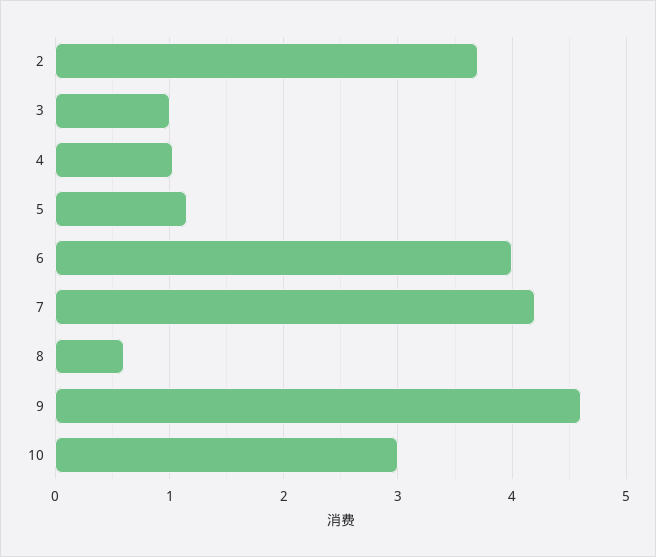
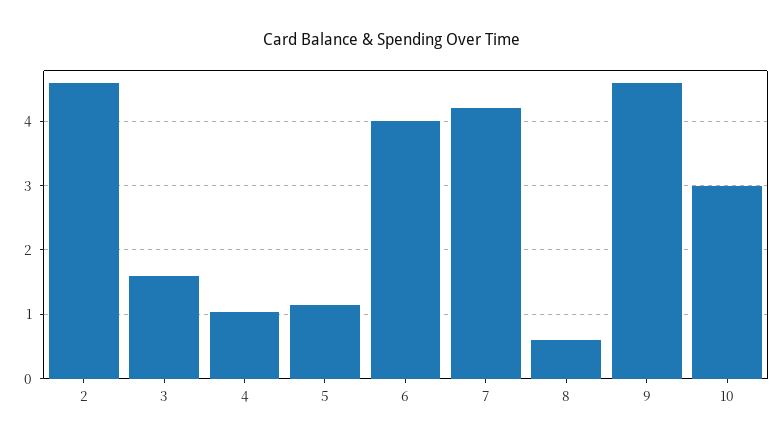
  {
-   "2": 3.7,
+   "2": 4.6,
-   "3": 1,
+   "3": 1.6,
    "4": 1,
    "5": 1.2,
    "6": 4,
    "7": 4.2,
    "8": 0.6,
    "9": 4.6,
    "10": 3
  }

